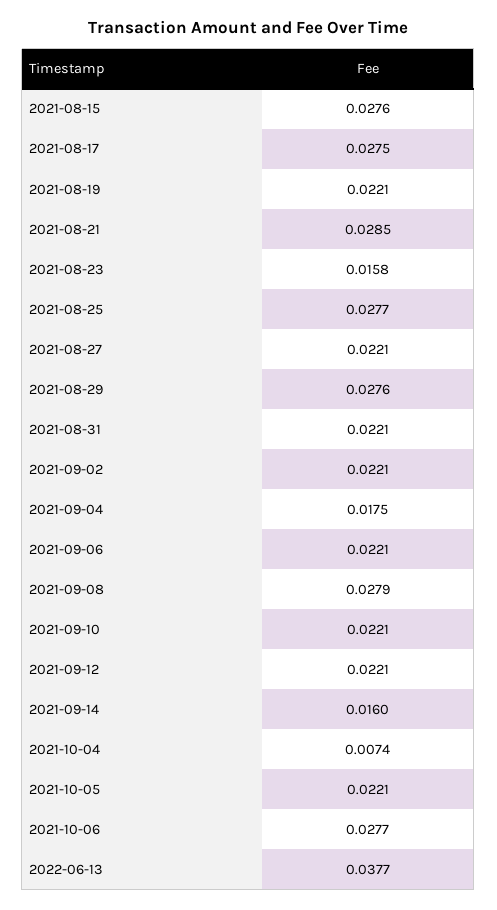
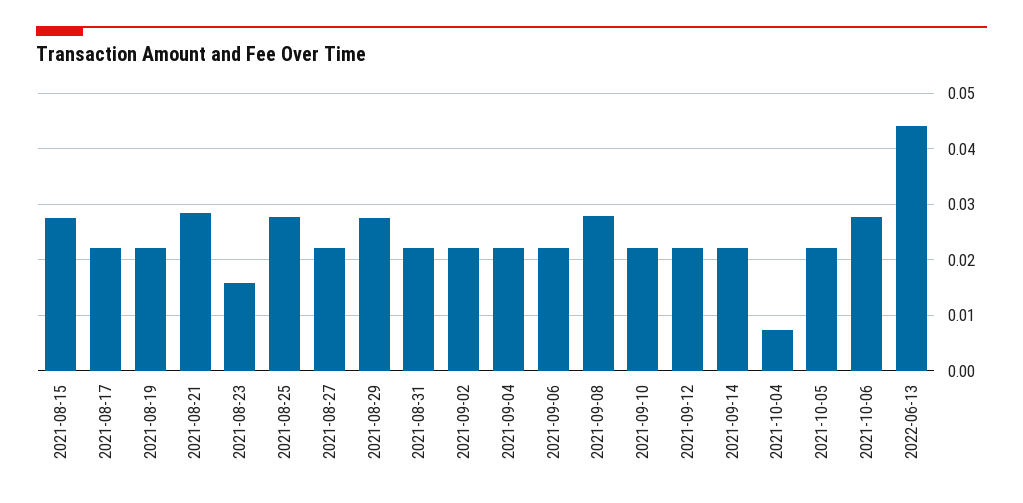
  {
    "2021-08-15": 0.0276,
-   "2021-08-17": 0.0275,
+   "2021-08-17": 0.022,
    "2021-08-19": 0.0221,
    "2021-08-21": 0.0285,
    "2021-08-23": 0.0158,
    "2021-08-25": 0.0277,
    "2021-08-27": 0.0221,
    "2021-08-29": 0.0276,
    "2021-08-31": 0.0221,
    "2021-09-02": 0.0221,
-   "2021-09-04": 0.0175,
+   "2021-09-04": 0.022,
    "2021-09-06": 0.0221,
    "2021-09-08": 0.0279,
    "2021-09-10": 0.0221,
    "2021-09-12": 0.0221,
-   "2021-09-14": 0.016,
+   "2021-09-14": 0.022,
    "2021-10-04": 0.0074,
    "2021-10-05": 0.0221,
    "2021-10-06": 0.0277,
-   "2022-06-13": 0.0377
+   "2022-06-13": 0.044
  }

